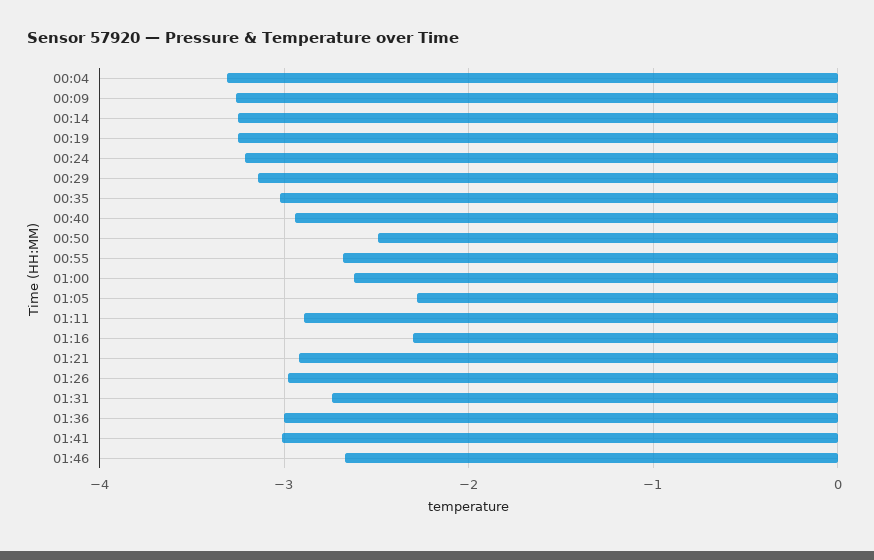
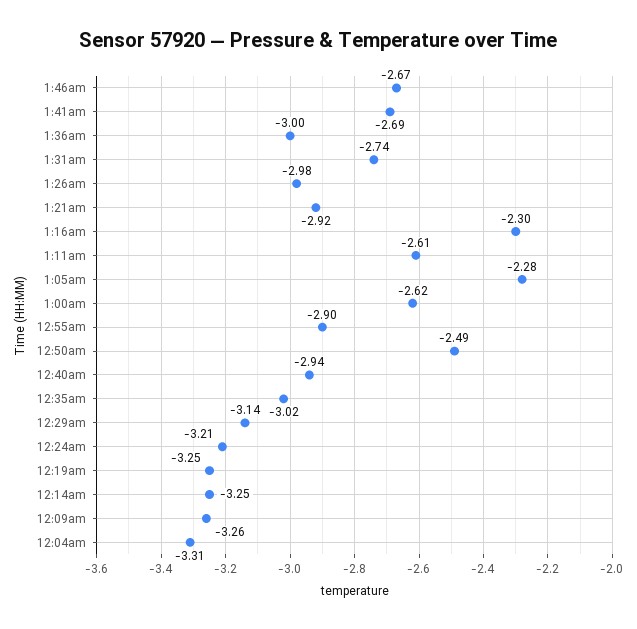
  {
    "00:04": -3.31,
    "00:09": -3.26,
    "00:14": -3.25,
    "00:19": -3.25,
    "00:24": -3.21,
    "00:29": -3.14,
    "00:35": -3.02,
    "00:40": -2.94,
    "00:50": -2.49,
-   "00:55": -2.7,
+   "00:55": -2.9,
    "01:00": -2.62,
    "01:05": -2.28,
-   "01:11": -2.9,
+   "01:11": -2.61,
    "01:16": -2.3,
    "01:21": -2.92,
    "01:26": -2.98,
    "01:31": -2.74,
    "01:36": -3,
-   "01:41": -3,
+   "01:41": -2.69,
    "01:46": -2.67
  }

